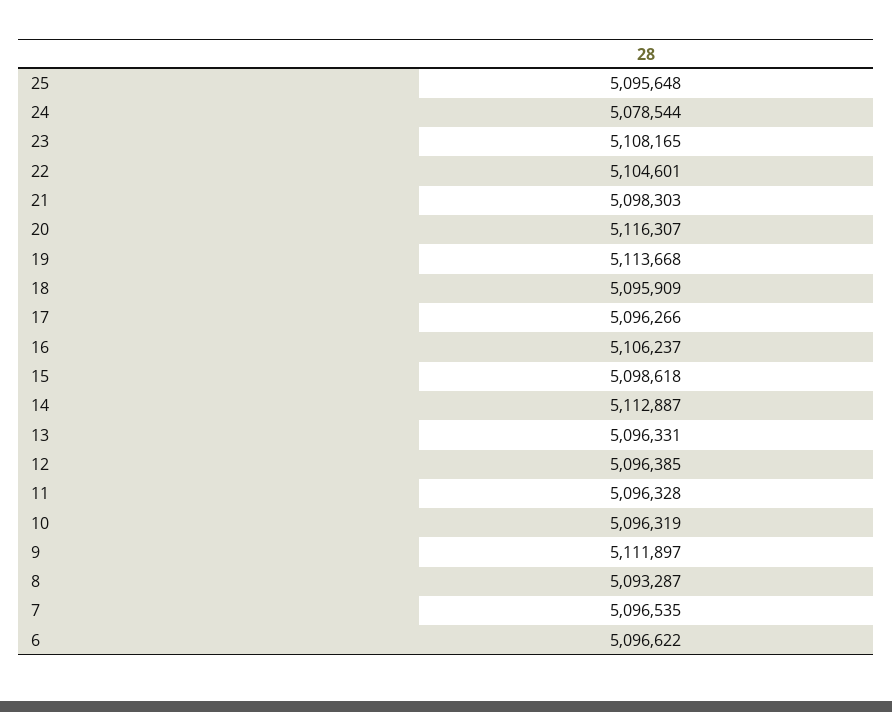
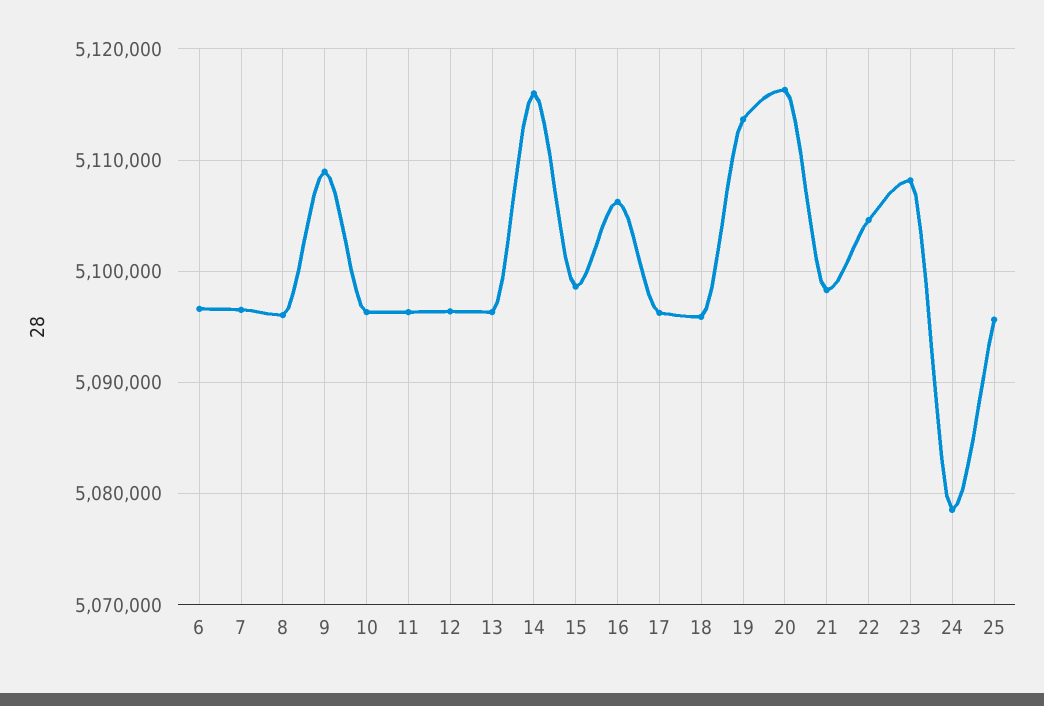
  {
    "25": 5095648,
    "24": 5078544,
    "23": 5108165,
    "22": 5104601,
    "21": 5098303,
    "20": 5116307,
    "19": 5113668,
    "18": 5095909,
    "17": 5096266,
    "16": 5106237,
    "15": 5098618,
-   "14": 5112887,
+   "14": 5116000,
    "13": 5096331,
    "12": 5096385,
    "11": 5096328,
    "10": 5096319,
-   "9": 5111897,
+   "9": 5109000,
-   "8": 5093287,
+   "8": 5096000,
    "7": 5096535,
    "6": 5096622
  }

